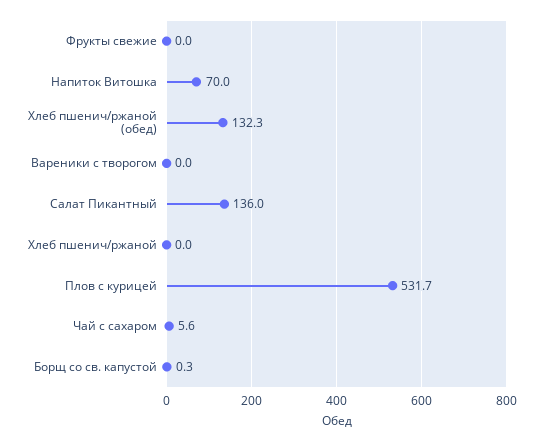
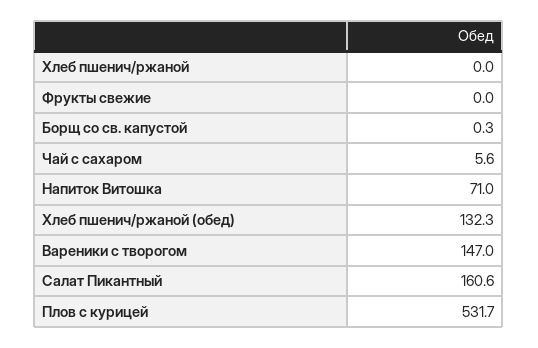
  {
    "Фрукты свежие": 0,
-   "Напиток Витошка": 70,
+   "Напиток Витошка": 71,
    "Хлеб пшенич/ржаной (обед)": 132.3,
-   "Вареники с творогом": 0,
+   "Вареники с творогом": 147,
-   "Салат Пикантный": 136,
+   "Салат Пикантный": 160.6,
    "Хлеб пшенич/ржаной": 0,
    "Плов с курицей": 531.7,
    "Чай с сахаром": 5.6,
    "Борщ со св. капустой": 0.3
  }

